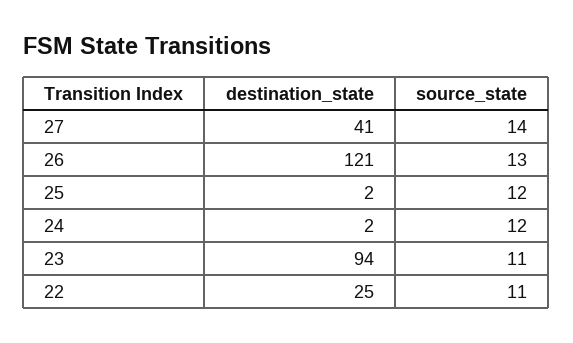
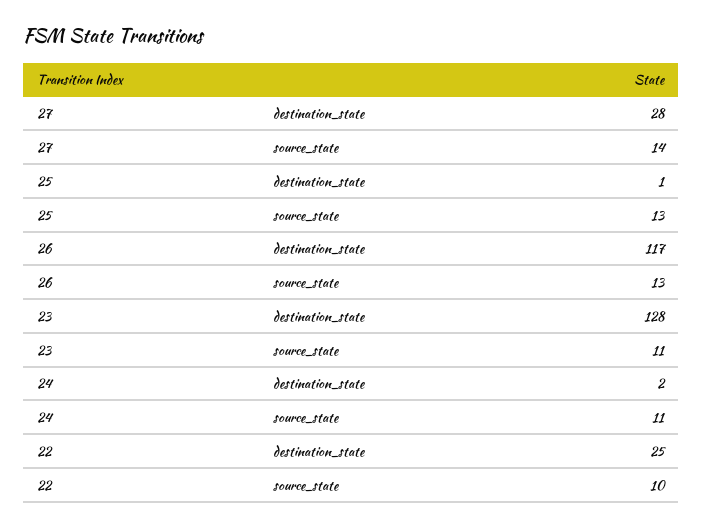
  {
    "destination_state": {
-     "27": 41,
+     "27": 28,
-     "26": 121,
+     "26": 117,
-     "25": 2,
+     "25": 1,
      "24": 2,
-     "23": 94,
+     "23": 128,
      "22": 25
    },
    "source_state": {
      "27": 14,
      "26": 13,
-     "25": 12,
+     "25": 13,
-     "24": 12,
+     "24": 11,
      "23": 11,
-     "22": 11
+     "22": 10
    }
  }

